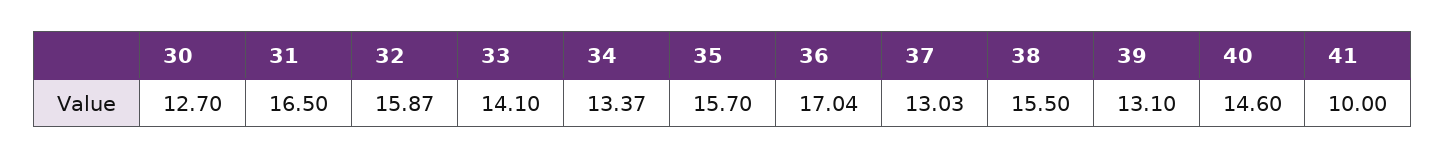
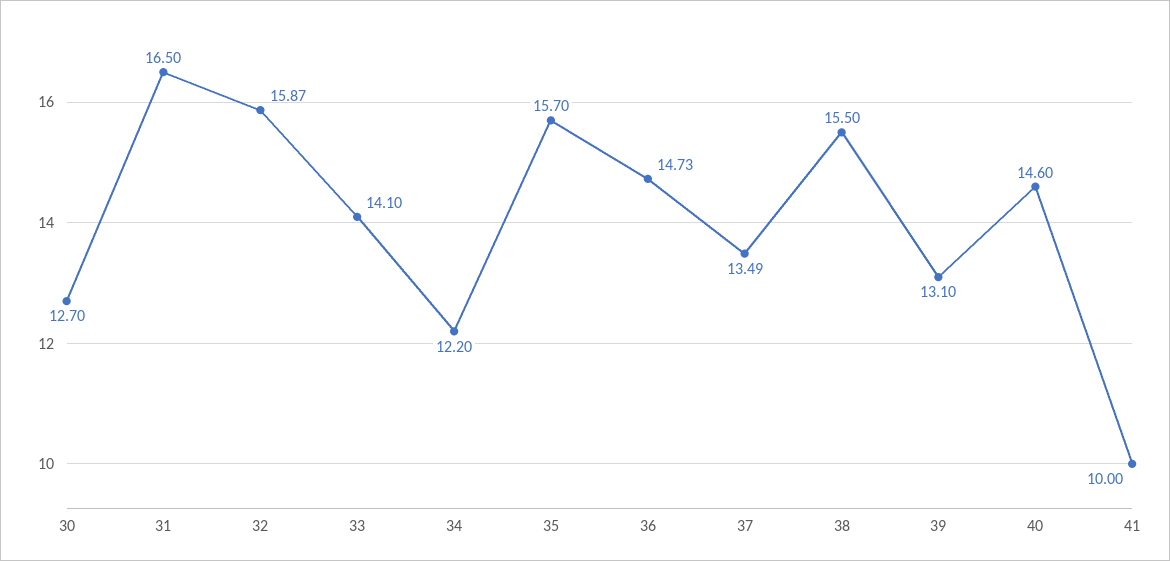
  {
    "30": 12.7,
    "31": 16.5,
    "32": 15.87,
    "33": 14.1,
-   "34": 13.37,
+   "34": 12.2,
    "35": 15.7,
-   "36": 17.04,
+   "36": 14.73,
-   "37": 13.03,
+   "37": 13.49,
    "38": 15.5,
    "39": 13.1,
    "40": 14.6,
    "41": 10
  }

